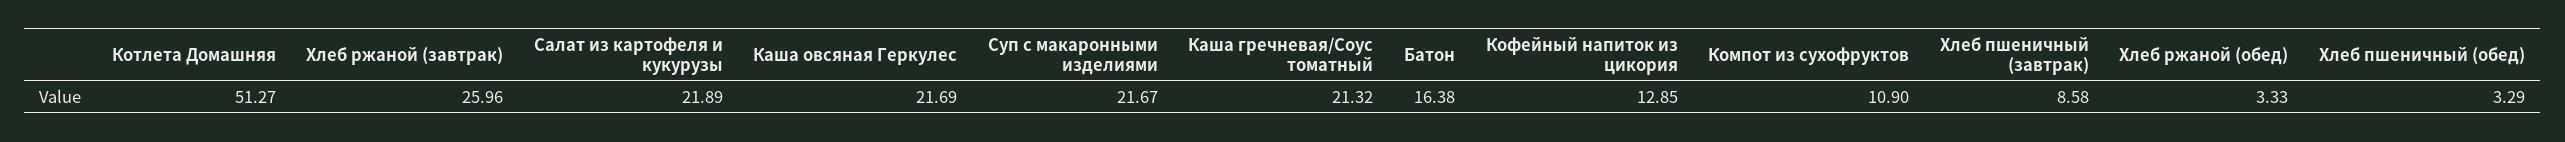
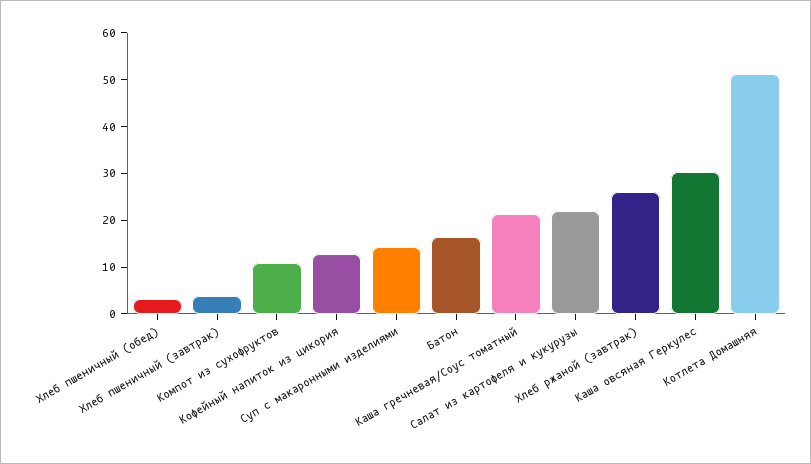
  {
    "Котлета Домашняя": 51.27,
    "Хлеб ржаной (завтрак)": 25.96,
    "Салат из картофеля и кукурузы": 21.89,
-   "Каша овсяная Геркулес": 21.69,
+   "Каша овсяная Геркулес": 30,
-   "Суп с макаронными изделиями": 21.67,
+   "Суп с макаронными изделиями": 14,
    "Каша гречневая/Соус томатный": 21.32,
    "Батон": 16.38,
    "Кофейный напиток из цикория": 12.85,
    "Компот из сухофруктов": 10.9,
-   "Хлеб пшеничный (завтрак)": 8.58,
+   "Хлеб пшеничный (завтрак)": 4,
-   "Хлеб ржаной (обед)": 3.33,
    "Хлеб пшеничный (обед)": 3.29
  }

